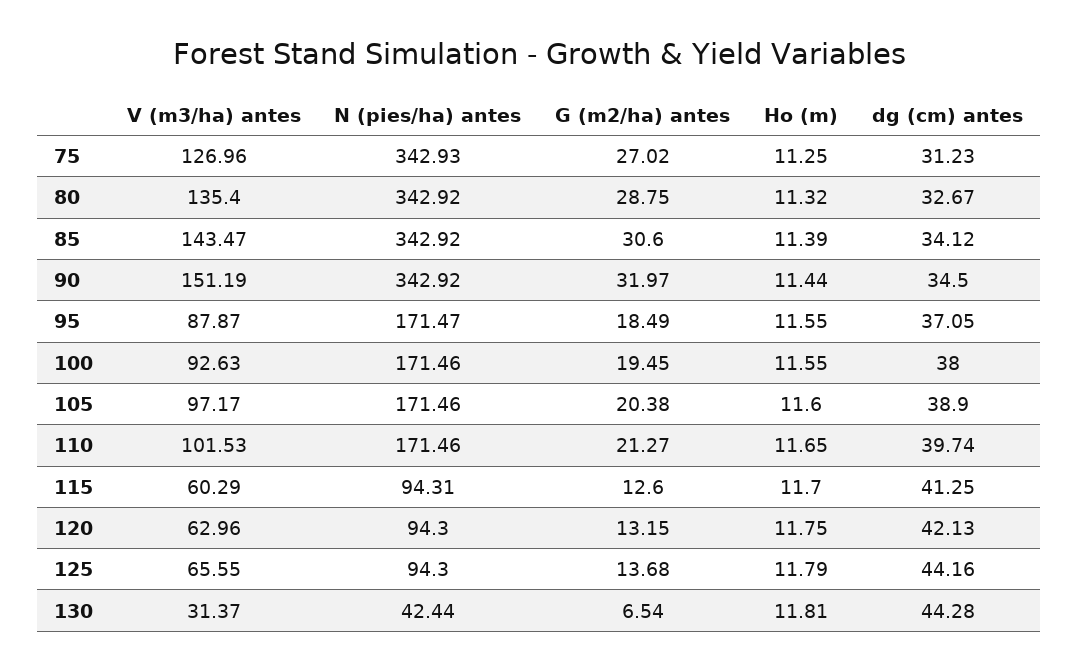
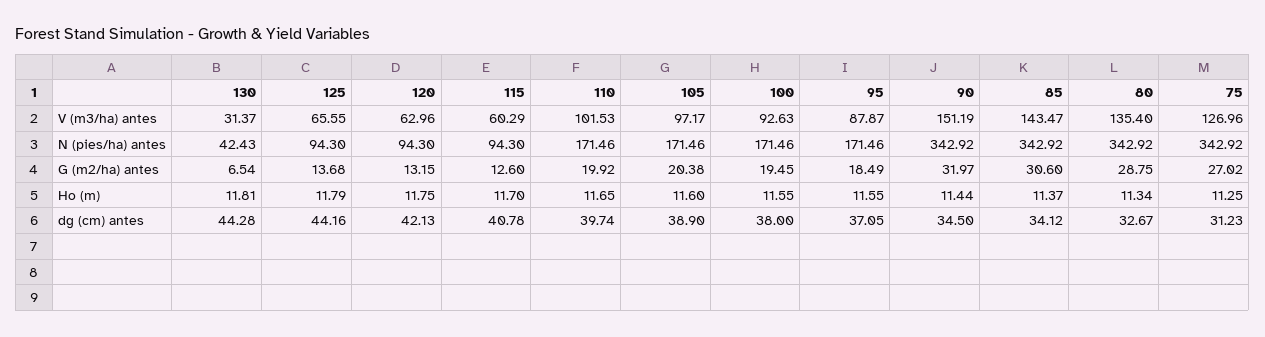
  {
    "V (m3/ha) antes": {
      "75": 126.96,
      "80": 135.4,
      "85": 143.47,
      "90": 151.19,
      "95": 87.87,
      "100": 92.63,
      "105": 97.17,
      "110": 101.53,
      "115": 60.29,
      "120": 62.96,
      "125": 65.55,
      "130": 31.37
    },
    "N (pies/ha) antes": {
-     "75": 342.93,
+     "75": 342.92,
      "80": 342.92,
      "85": 342.92,
      "90": 342.92,
-     "95": 171.47,
+     "95": 171.46,
      "100": 171.46,
      "105": 171.46,
      "110": 171.46,
-     "115": 94.31,
+     "115": 94.3,
      "120": 94.3,
      "125": 94.3,
-     "130": 42.44
+     "130": 42.43
    },
    "G (m2/ha) antes": {
      "75": 27.02,
      "80": 28.75,
      "85": 30.6,
      "90": 31.97,
      "95": 18.49,
      "100": 19.45,
      "105": 20.38,
-     "110": 21.27,
+     "110": 19.92,
      "115": 12.6,
      "120": 13.15,
      "125": 13.68,
      "130": 6.54
    },
    "Ho (m)": {
      "75": 11.25,
-     "80": 11.32,
+     "80": 11.34,
-     "85": 11.39,
+     "85": 11.37,
      "90": 11.44,
      "95": 11.55,
      "100": 11.55,
      "105": 11.6,
      "110": 11.65,
      "115": 11.7,
      "120": 11.75,
      "125": 11.79,
      "130": 11.81
    },
    "dg (cm) antes": {
      "75": 31.23,
      "80": 32.67,
      "85": 34.12,
      "90": 34.5,
      "95": 37.05,
      "100": 38,
      "105": 38.9,
      "110": 39.74,
-     "115": 41.25,
+     "115": 40.78,
      "120": 42.13,
      "125": 44.16,
      "130": 44.28
    }
  }

